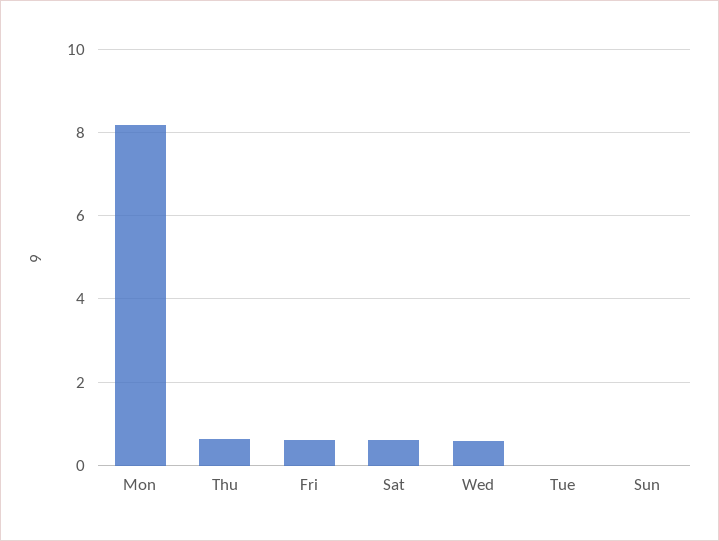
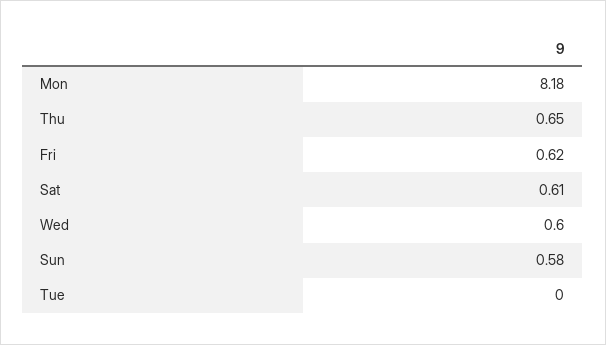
  {
    "Mon": 8.18,
    "Thu": 0.65,
    "Fri": 0.62,
    "Sat": 0.61,
    "Wed": 0.6,
    "Tue": 0,
-   "Sun": 0
+   "Sun": 0.58
  }

